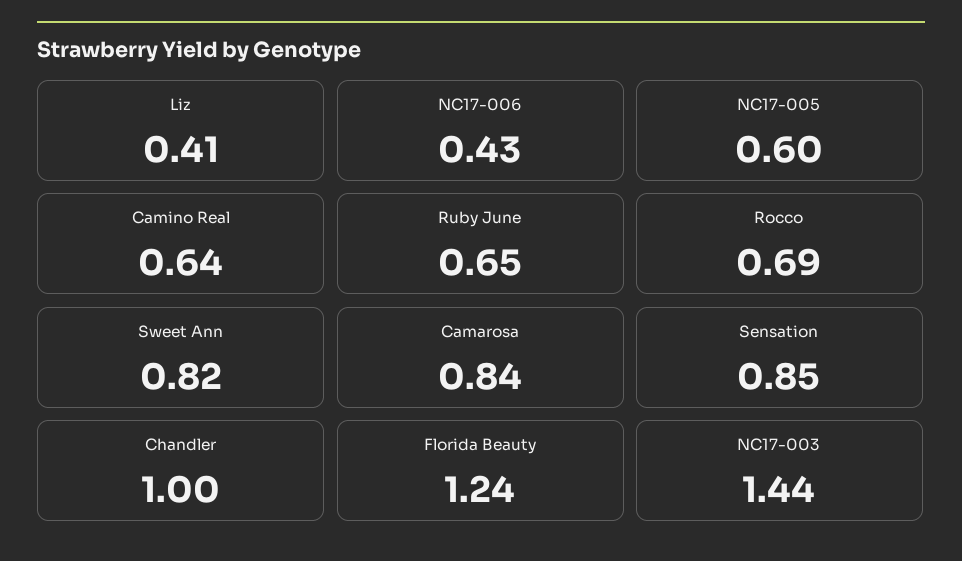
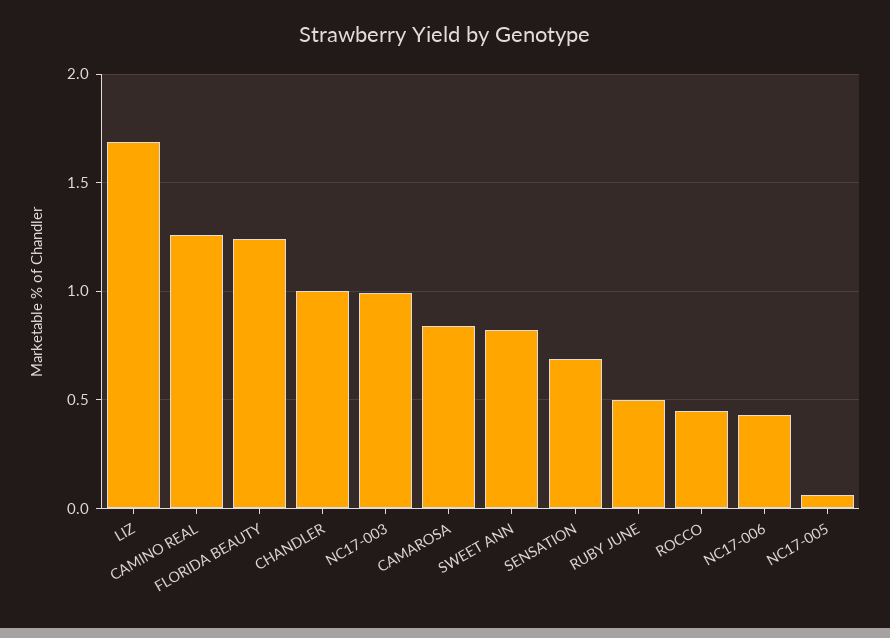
  {
-   "Liz": 0.41,
+   "Liz": 1.7,
    "NC17-006": 0.43,
-   "NC17-005": 0.6,
+   "NC17-005": 0.05,
-   "Camino Real": 0.64,
+   "Camino Real": 1.25,
-   "Ruby June": 0.65,
+   "Ruby June": 0.5,
-   "Rocco": 0.69,
+   "Rocco": 0.45,
    "Sweet Ann": 0.82,
    "Camarosa": 0.84,
-   "Sensation": 0.85,
+   "Sensation": 0.7,
    "Chandler": 1,
    "Florida Beauty": 1.24,
-   "NC17-003": 1.44
+   "NC17-003": 1
  }

